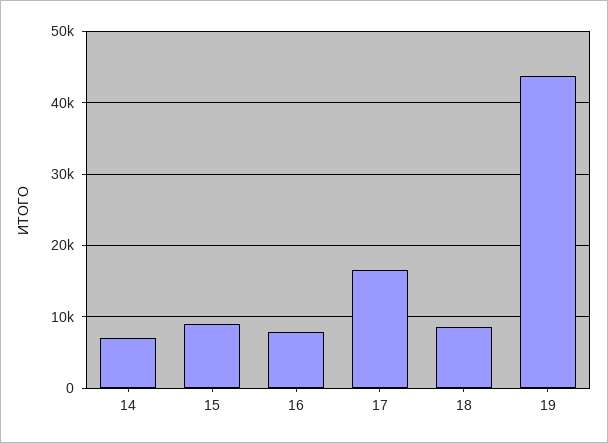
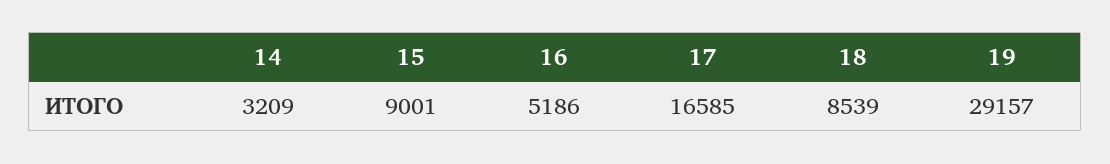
  {
-   "14": 7000,
+   "14": 3209,
    "15": 9001,
-   "16": 8000,
+   "16": 5186,
    "17": 16585,
    "18": 8539,
-   "19": 44000
+   "19": 29157
  }

